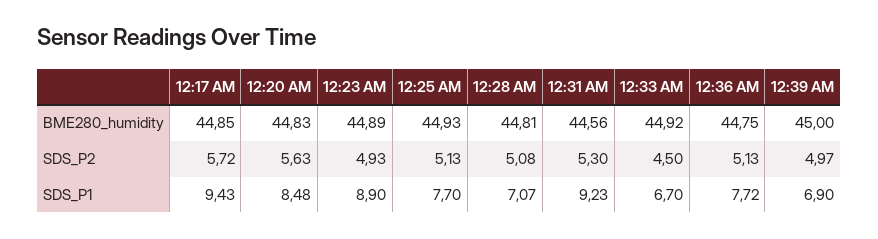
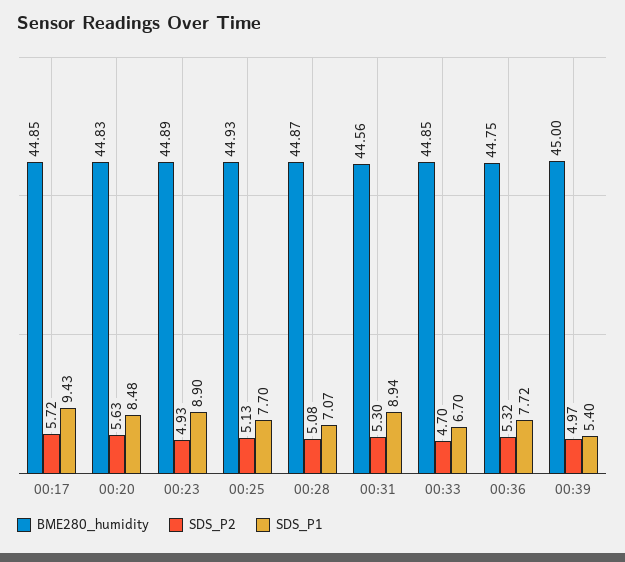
  {
    "BME280_humidity": {
      "12:17 AM": 44.85,
      "12:20 AM": 44.83,
      "12:23 AM": 44.89,
      "12:25 AM": 44.93,
-     "12:28 AM": 44.81,
+     "12:28 AM": 44.87,
      "12:31 AM": 44.56,
-     "12:33 AM": 44.92,
+     "12:33 AM": 44.85,
      "12:36 AM": 44.75,
      "12:39 AM": 45
    },
    "SDS_P2": {
      "12:17 AM": 5.72,
      "12:20 AM": 5.63,
      "12:23 AM": 4.93,
      "12:25 AM": 5.13,
      "12:28 AM": 5.08,
      "12:31 AM": 5.3,
-     "12:33 AM": 4.5,
+     "12:33 AM": 4.7,
-     "12:36 AM": 5.13,
+     "12:36 AM": 5.32,
      "12:39 AM": 4.97
    },
    "SDS_P1": {
      "12:17 AM": 9.43,
      "12:20 AM": 8.48,
      "12:23 AM": 8.9,
      "12:25 AM": 7.7,
      "12:28 AM": 7.07,
-     "12:31 AM": 9.23,
+     "12:31 AM": 8.94,
      "12:33 AM": 6.7,
      "12:36 AM": 7.72,
-     "12:39 AM": 6.9
+     "12:39 AM": 5.4
    }
  }

